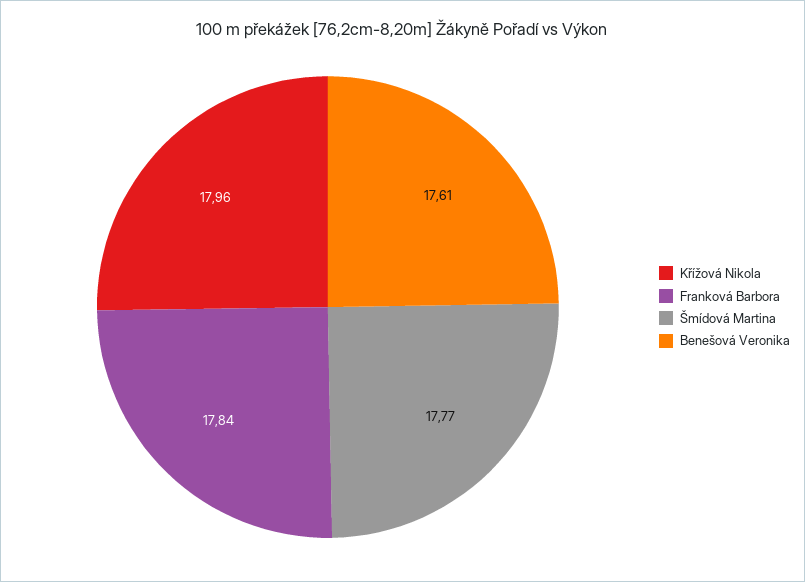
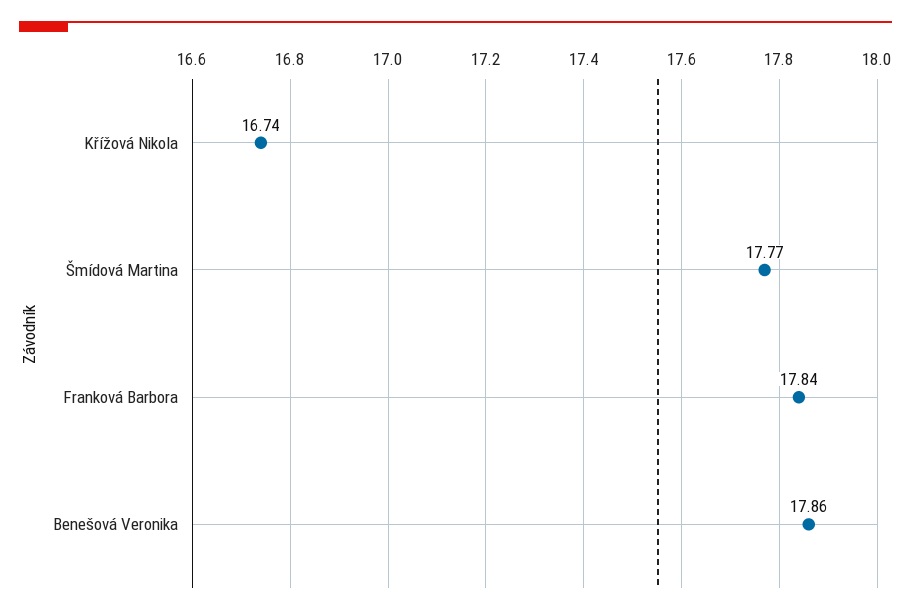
  {
-   "Křížová Nikola": 17.96,
+   "Křížová Nikola": 16.74,
    "Franková Barbora": 17.84,
    "Šmídová Martina": 17.77,
-   "Benešová Veronika": 17.61
+   "Benešová Veronika": 17.86
  }

